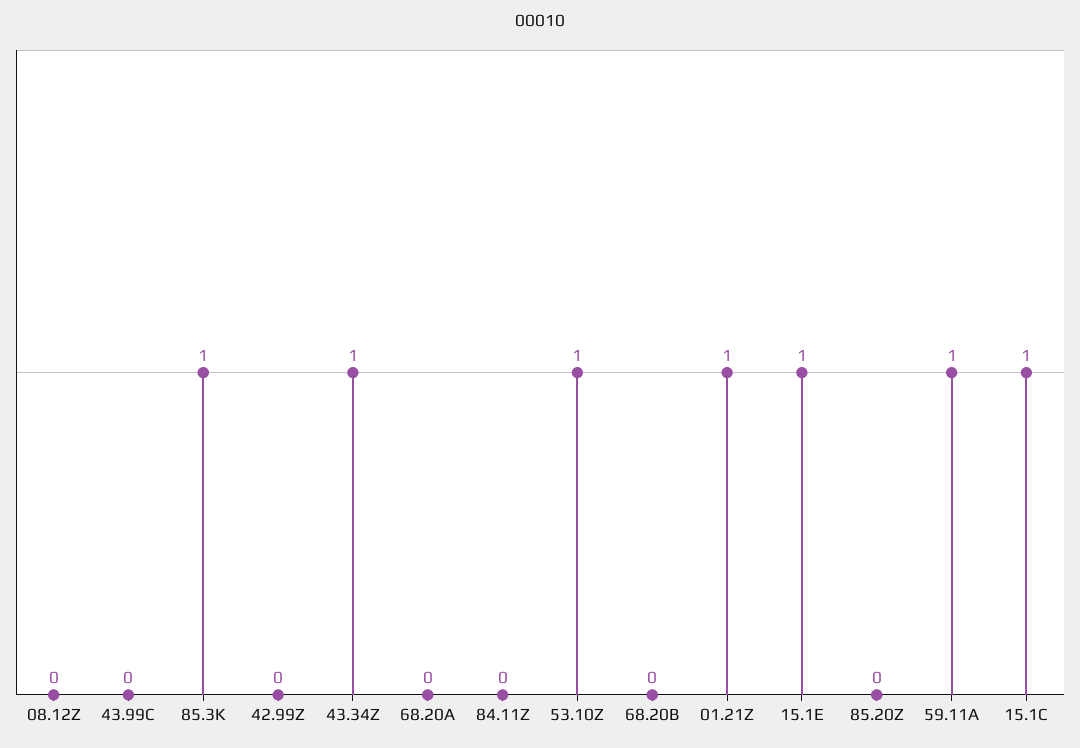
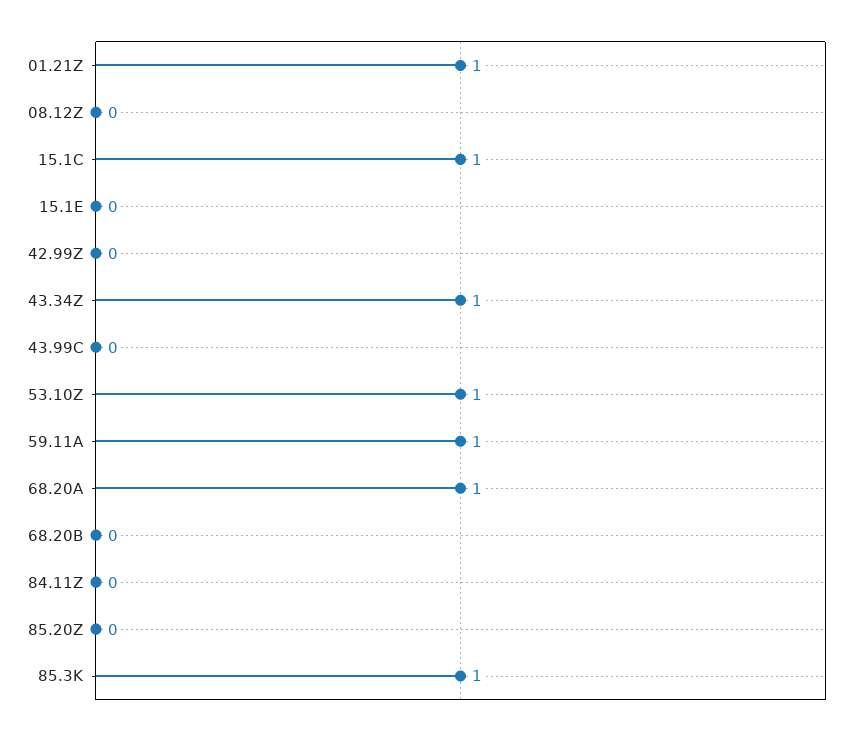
  {
    "08.12Z": 0,
    "43.99C": 0,
    "85.3K": 1,
    "42.99Z": 0,
    "43.34Z": 1,
-   "68.20A": 0,
+   "68.20A": 1,
    "84.11Z": 0,
    "53.10Z": 1,
    "68.20B": 0,
    "01.21Z": 1,
-   "15.1E": 1,
+   "15.1E": 0,
    "85.20Z": 0,
    "59.11A": 1,
    "15.1C": 1
  }

